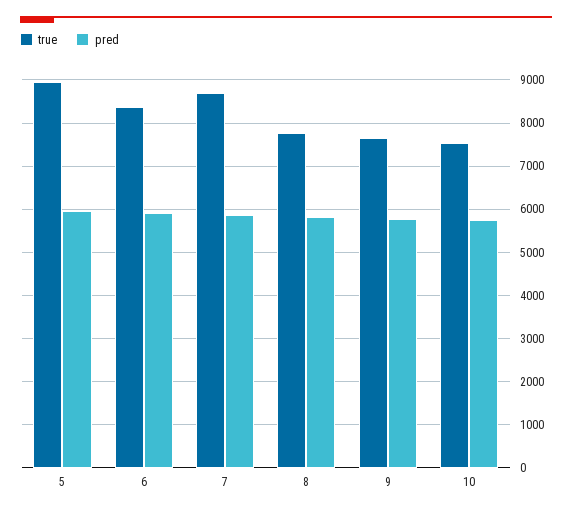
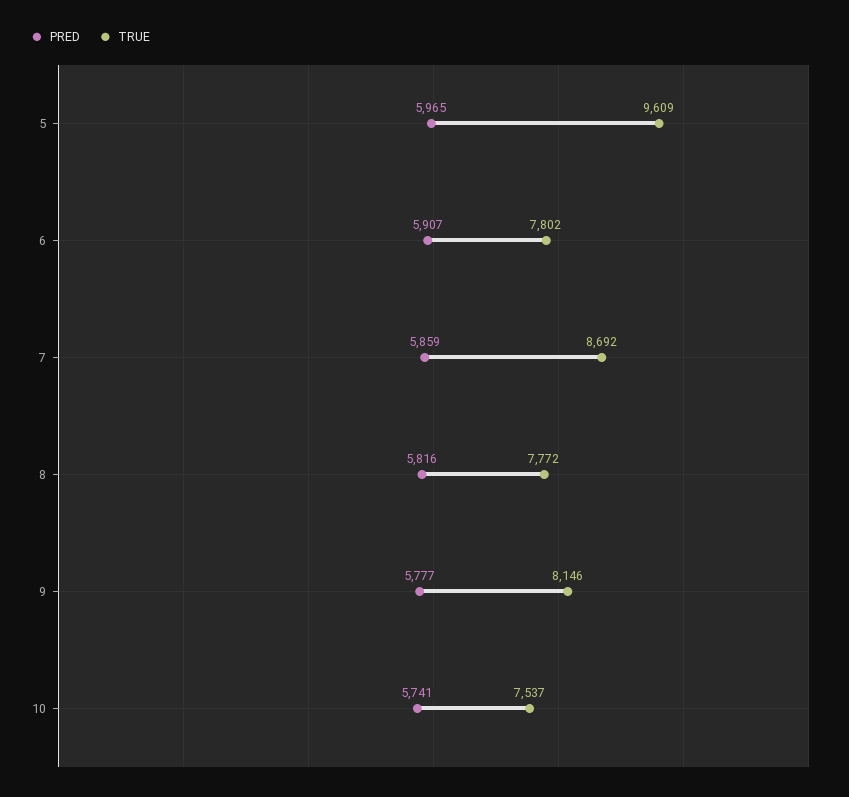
  {
    "true": {
-     "5": 9000,
+     "5": 9609,
-     "6": 8400,
+     "6": 7802,
      "7": 8692,
      "8": 7772,
-     "9": 7600,
+     "9": 8146,
      "10": 7537
    },
    "pred": {
      "5": 5965,
      "6": 5907,
      "7": 5859,
      "8": 5816,
      "9": 5777,
      "10": 5741
    }
  }

